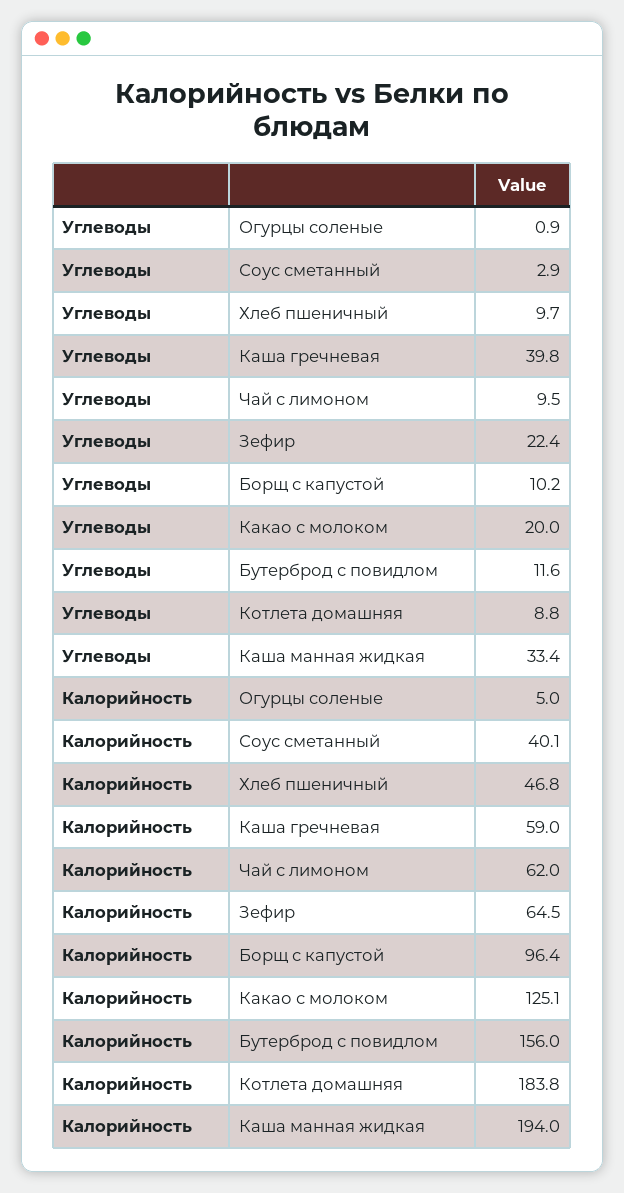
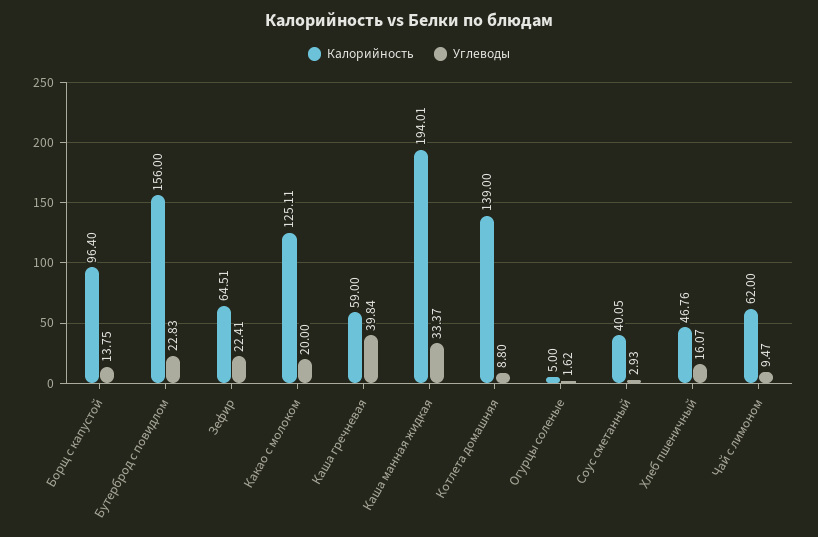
  {
    "Углеводы": {
-     "Огурцы соленые": 0.9,
+     "Огурцы соленые": 1.62,
      "Соус сметанный": 2.93,
-     "Хлеб пшеничный": 9.7,
+     "Хлеб пшеничный": 16.07,
      "Каша гречневая": 39.84,
      "Чай с лимоном": 9.47,
      "Зефир": 22.41,
-     "Борщ с капустой": 10.2,
+     "Борщ с капустой": 13.75,
      "Какао с молоком": 20,
-     "Бутерброд с повидлом": 11.6,
+     "Бутерброд с повидлом": 22.83,
      "Котлета домашняя": 8.8,
      "Каша манная жидкая": 33.37
    },
    "Калорийность": {
      "Огурцы соленые": 5,
      "Соус сметанный": 40.05,
      "Хлеб пшеничный": 46.76,
      "Каша гречневая": 59,
      "Чай с лимоном": 62,
      "Зефир": 64.51,
      "Борщ с капустой": 96.4,
      "Какао с молоком": 125.11,
      "Бутерброд с повидлом": 156,
-     "Котлета домашняя": 183.8,
+     "Котлета домашняя": 139,
      "Каша манная жидкая": 194.01
    }
  }

